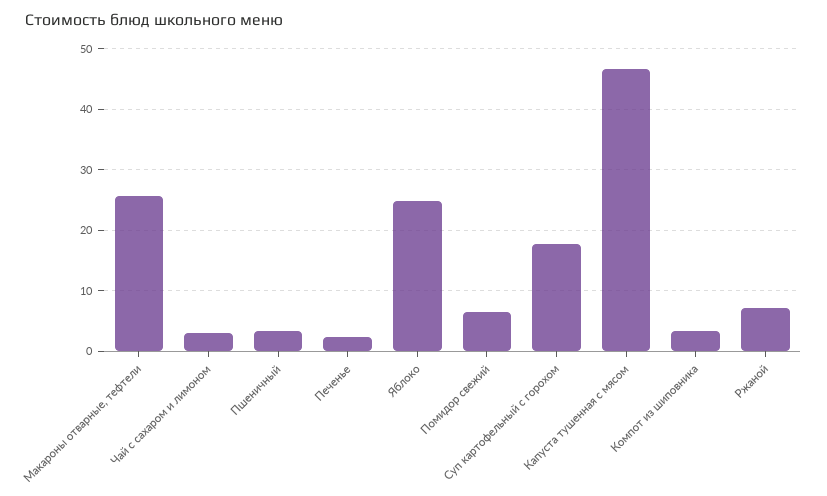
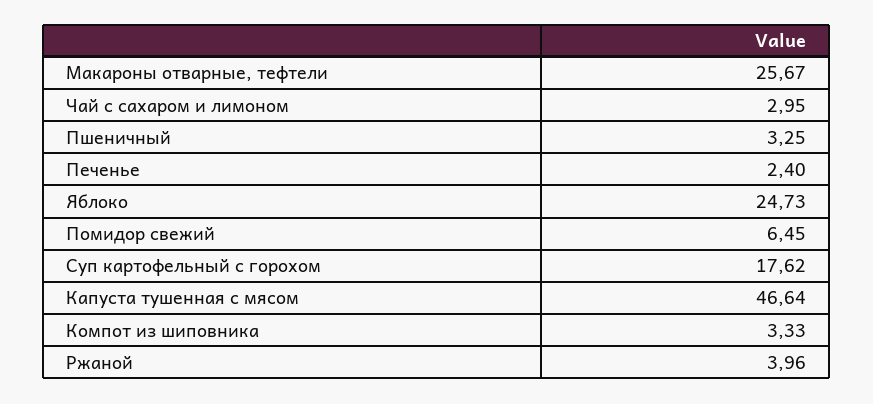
  {
    "Макароны отварные, тефтели": 25.67,
    "Чай с сахаром и лимоном": 2.95,
    "Пшеничный": 3.25,
    "Печенье": 2.4,
    "Яблоко": 24.73,
    "Помидор свежий": 6.45,
    "Суп картофельный с горохом": 17.62,
    "Капуста тушенная с мясом": 46.64,
    "Компот из шиповника": 3.33,
-   "Ржаной": 7
+   "Ржаной": 3.96
  }

